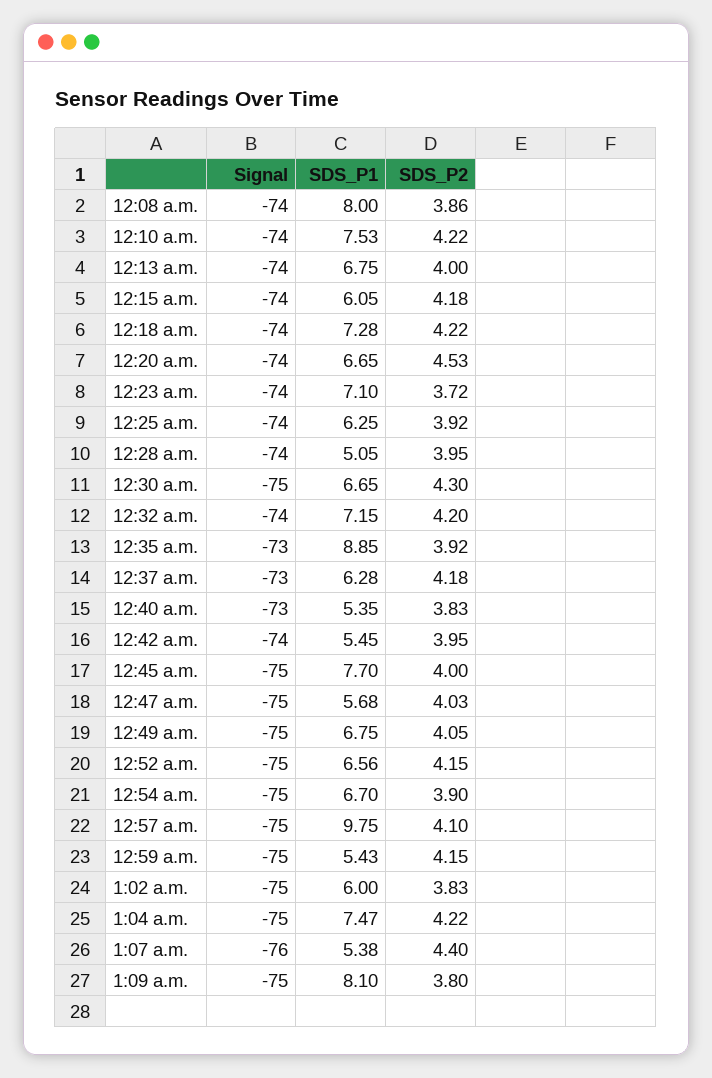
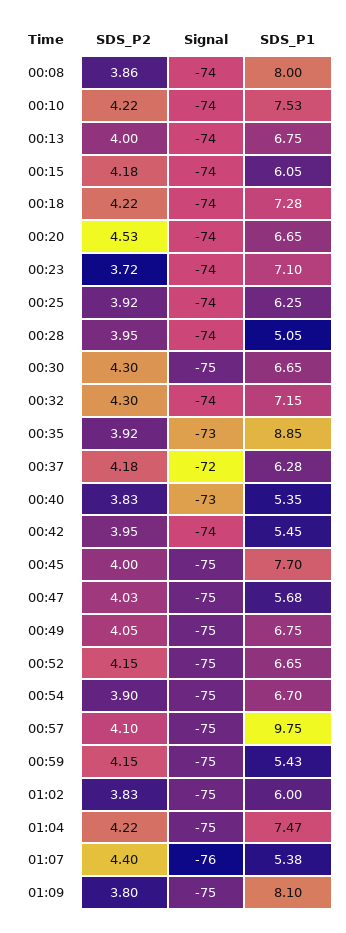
  {
    "Signal": {
      "12:08 a.m.": -74,
      "12:10 a.m.": -74,
      "12:13 a.m.": -74,
      "12:15 a.m.": -74,
      "12:18 a.m.": -74,
      "12:20 a.m.": -74,
      "12:23 a.m.": -74,
      "12:25 a.m.": -74,
      "12:28 a.m.": -74,
      "12:30 a.m.": -75,
      "12:32 a.m.": -74,
      "12:35 a.m.": -73,
-     "12:37 a.m.": -73,
+     "12:37 a.m.": -72,
      "12:40 a.m.": -73,
      "12:42 a.m.": -74,
      "12:45 a.m.": -75,
      "12:47 a.m.": -75,
      "12:49 a.m.": -75,
      "12:52 a.m.": -75,
      "12:54 a.m.": -75,
      "12:57 a.m.": -75,
      "12:59 a.m.": -75,
      "1:02 a.m.": -75,
      "1:04 a.m.": -75,
      "1:07 a.m.": -76,
      "1:09 a.m.": -75
    },
    "SDS_P1": {
      "12:08 a.m.": 8,
      "12:10 a.m.": 7.53,
      "12:13 a.m.": 6.75,
      "12:15 a.m.": 6.05,
      "12:18 a.m.": 7.28,
      "12:20 a.m.": 6.65,
      "12:23 a.m.": 7.1,
      "12:25 a.m.": 6.25,
      "12:28 a.m.": 5.05,
      "12:30 a.m.": 6.65,
      "12:32 a.m.": 7.15,
      "12:35 a.m.": 8.85,
      "12:37 a.m.": 6.28,
      "12:40 a.m.": 5.35,
      "12:42 a.m.": 5.45,
      "12:45 a.m.": 7.7,
      "12:47 a.m.": 5.68,
      "12:49 a.m.": 6.75,
-     "12:52 a.m.": 6.56,
+     "12:52 a.m.": 6.65,
      "12:54 a.m.": 6.7,
      "12:57 a.m.": 9.75,
      "12:59 a.m.": 5.43,
      "1:02 a.m.": 6,
      "1:04 a.m.": 7.47,
      "1:07 a.m.": 5.38,
      "1:09 a.m.": 8.1
    },
    "SDS_P2": {
      "12:08 a.m.": 3.86,
      "12:10 a.m.": 4.22,
      "12:13 a.m.": 4,
      "12:15 a.m.": 4.18,
      "12:18 a.m.": 4.22,
      "12:20 a.m.": 4.53,
      "12:23 a.m.": 3.72,
      "12:25 a.m.": 3.92,
      "12:28 a.m.": 3.95,
      "12:30 a.m.": 4.3,
-     "12:32 a.m.": 4.2,
+     "12:32 a.m.": 4.3,
      "12:35 a.m.": 3.92,
      "12:37 a.m.": 4.18,
      "12:40 a.m.": 3.83,
      "12:42 a.m.": 3.95,
      "12:45 a.m.": 4,
      "12:47 a.m.": 4.03,
      "12:49 a.m.": 4.05,
      "12:52 a.m.": 4.15,
      "12:54 a.m.": 3.9,
      "12:57 a.m.": 4.1,
      "12:59 a.m.": 4.15,
      "1:02 a.m.": 3.83,
      "1:04 a.m.": 4.22,
      "1:07 a.m.": 4.4,
      "1:09 a.m.": 3.8
    }
  }

